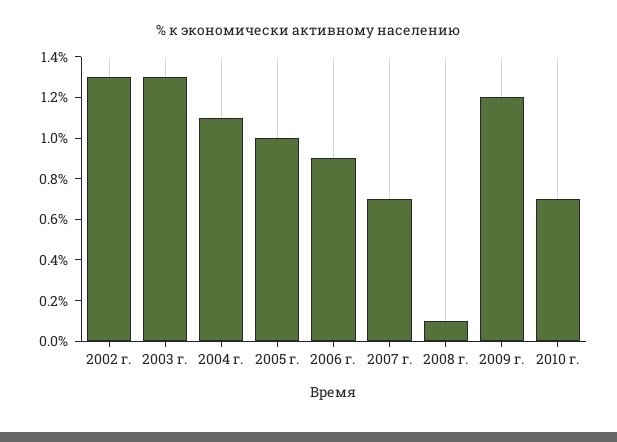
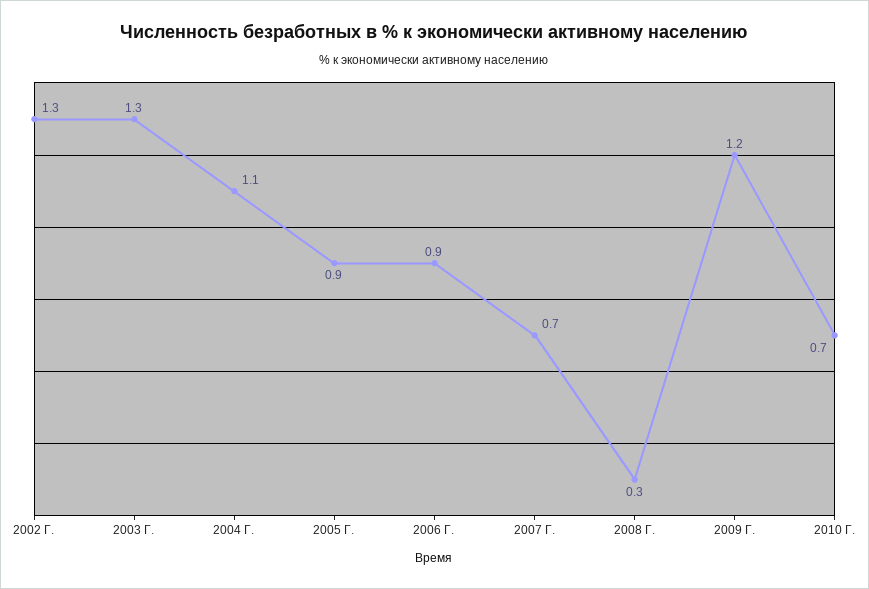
  {
    "2002 г.": 1.3,
    "2003 г.": 1.3,
    "2004 г.": 1.1,
-   "2005 г.": 1,
+   "2005 г.": 0.9,
    "2006 г.": 0.9,
    "2007 г.": 0.7,
-   "2008 г.": 0.1,
+   "2008 г.": 0.3,
    "2009 г.": 1.2,
    "2010 г.": 0.7
  }

